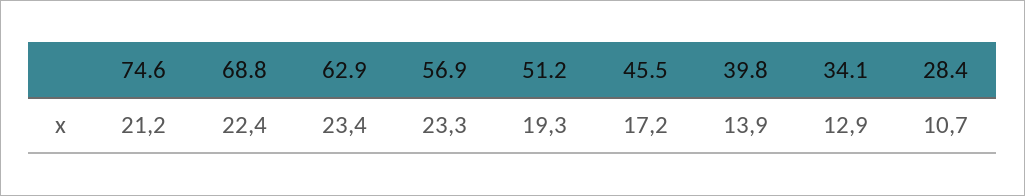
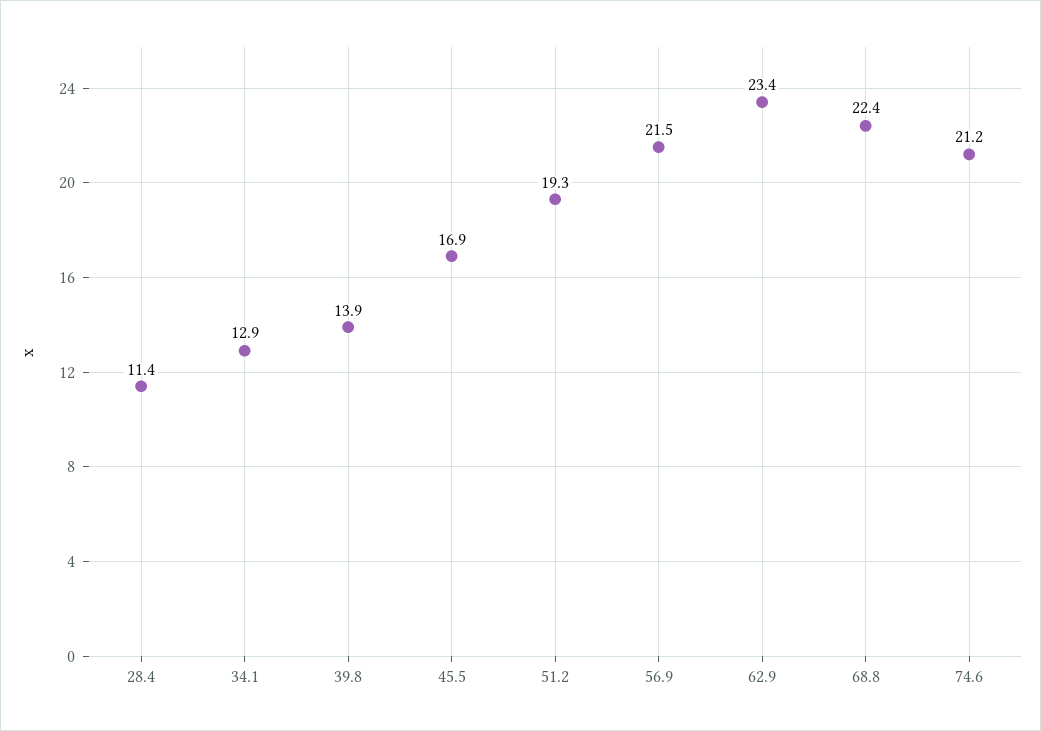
  {
    "74.6": 21.2,
    "68.8": 22.4,
    "62.9": 23.4,
-   "56.9": 23.3,
+   "56.9": 21.5,
    "51.2": 19.3,
-   "45.5": 17.2,
+   "45.5": 16.9,
    "39.8": 13.9,
    "34.1": 12.9,
-   "28.4": 10.7
+   "28.4": 11.4
  }

